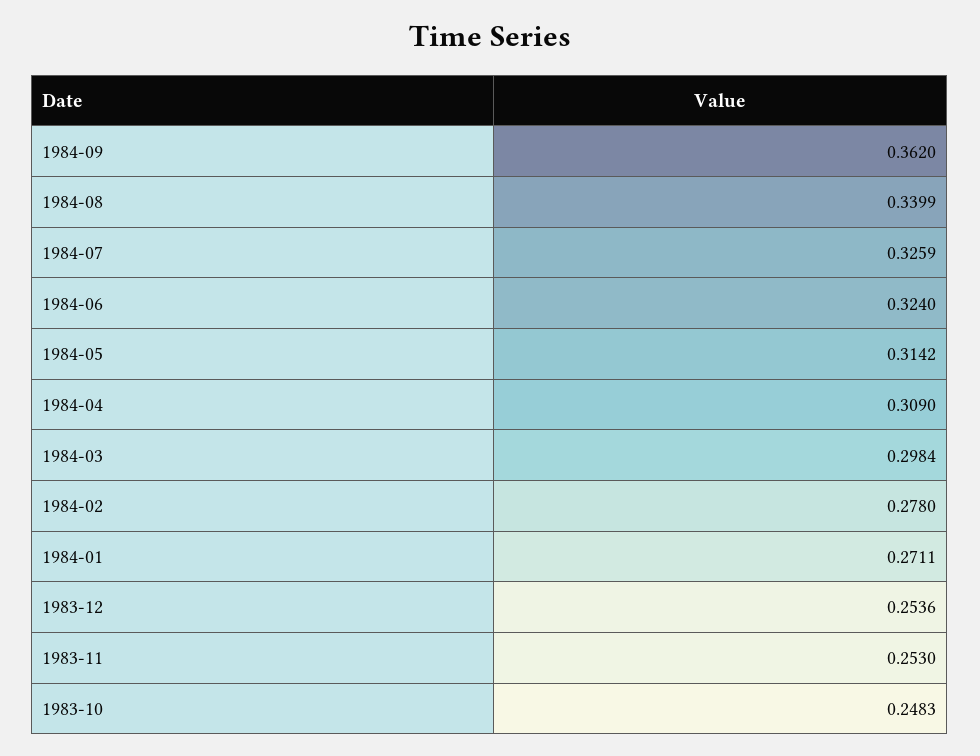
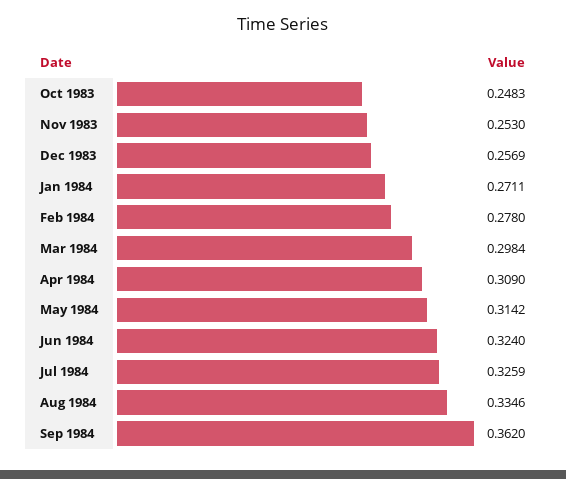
  {
    "1984-09": 0.362,
-   "1984-08": 0.3399,
+   "1984-08": 0.3346,
    "1984-07": 0.3259,
    "1984-06": 0.324,
    "1984-05": 0.3142,
    "1984-04": 0.309,
    "1984-03": 0.2984,
    "1984-02": 0.278,
    "1984-01": 0.2711,
-   "1983-12": 0.2536,
+   "1983-12": 0.2569,
    "1983-11": 0.253,
    "1983-10": 0.2483
  }

